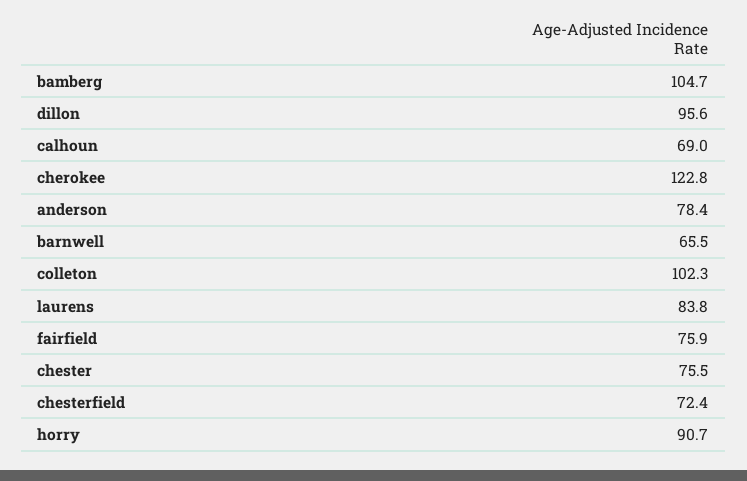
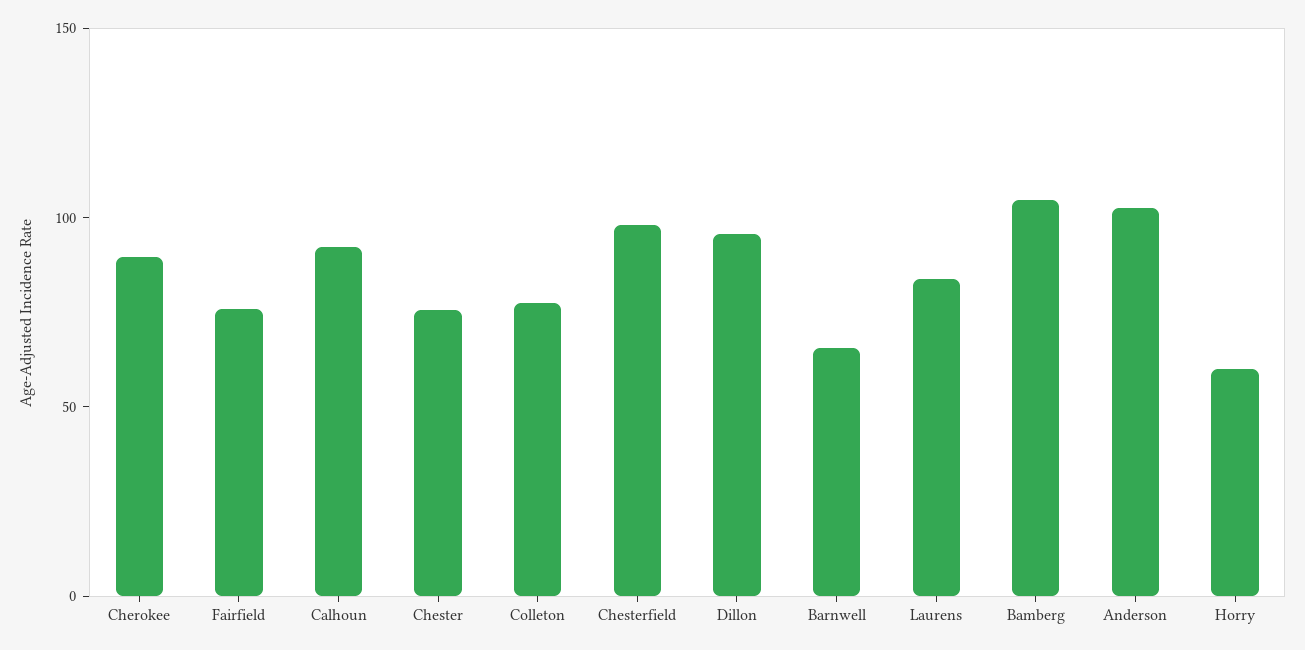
  {
    "bamberg": 104.7,
    "dillon": 95.6,
-   "calhoun": 69,
+   "calhoun": 90,
-   "cherokee": 122.8,
+   "cherokee": 90,
-   "anderson": 78.4,
+   "anderson": 100,
    "barnwell": 65.5,
-   "colleton": 102.3,
+   "colleton": 80,
    "laurens": 83.8,
    "fairfield": 75.9,
    "chester": 75.5,
-   "chesterfield": 72.4,
+   "chesterfield": 100,
-   "horry": 90.7
+   "horry": 60
  }

